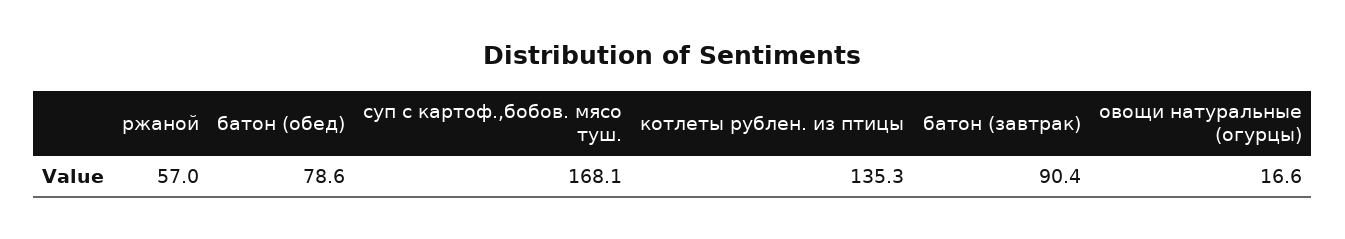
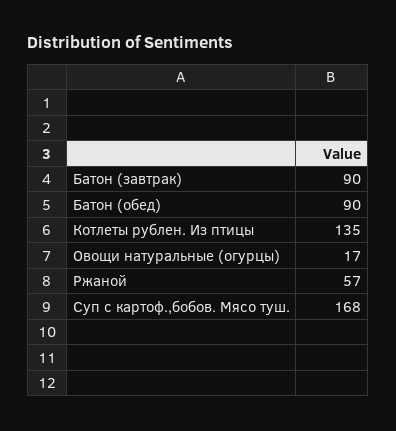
  {
    "ржаной": 57,
-   "батон (обед)": 78.6,
+   "батон (обед)": 90,
    "суп с картоф.,бобов. мясо туш.": 168.1,
    "котлеты рублен. из птицы": 135.3,
    "батон (завтрак)": 90.4,
    "овощи натуральные (огурцы)": 16.6
  }

